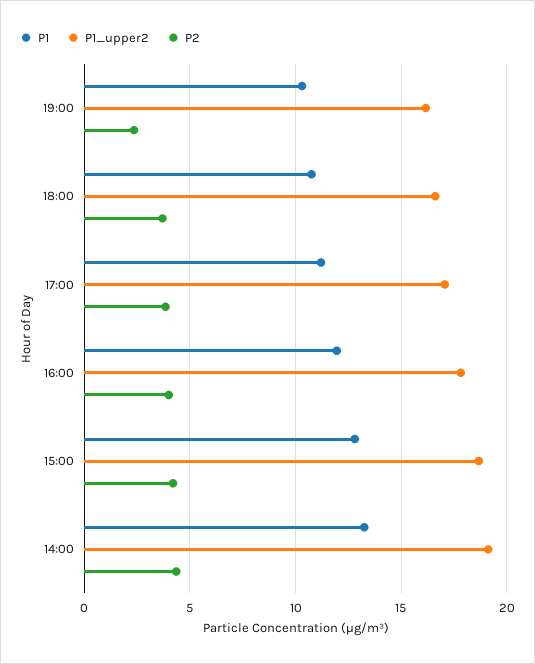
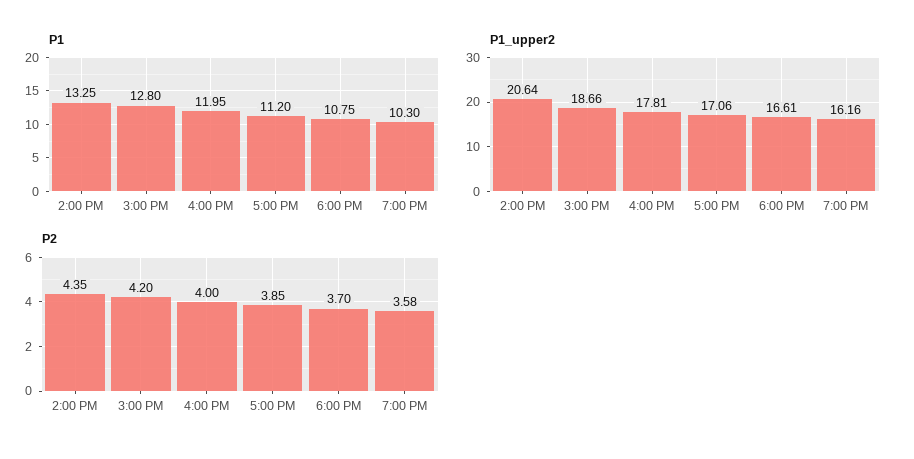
  {
    "P1": {
      "19:00": 10.3,
      "18:00": 10.75,
      "17:00": 11.2,
      "16:00": 11.95,
      "15:00": 12.8,
      "14:00": 13.25
    },
    "P1_upper2": {
      "19:00": 16.16,
      "18:00": 16.61,
      "17:00": 17.06,
      "16:00": 17.81,
      "15:00": 18.66,
-     "14:00": 19
+     "14:00": 20.64
    },
    "P2": {
-     "19:00": 2.5,
+     "19:00": 3.58,
      "18:00": 3.7,
      "17:00": 3.85,
      "16:00": 4,
      "15:00": 4.2,
      "14:00": 4.35
    }
  }

